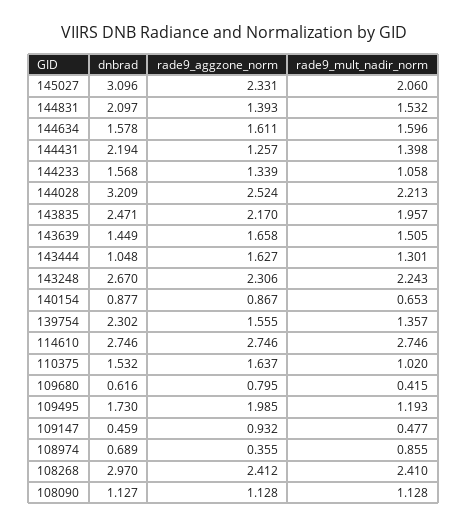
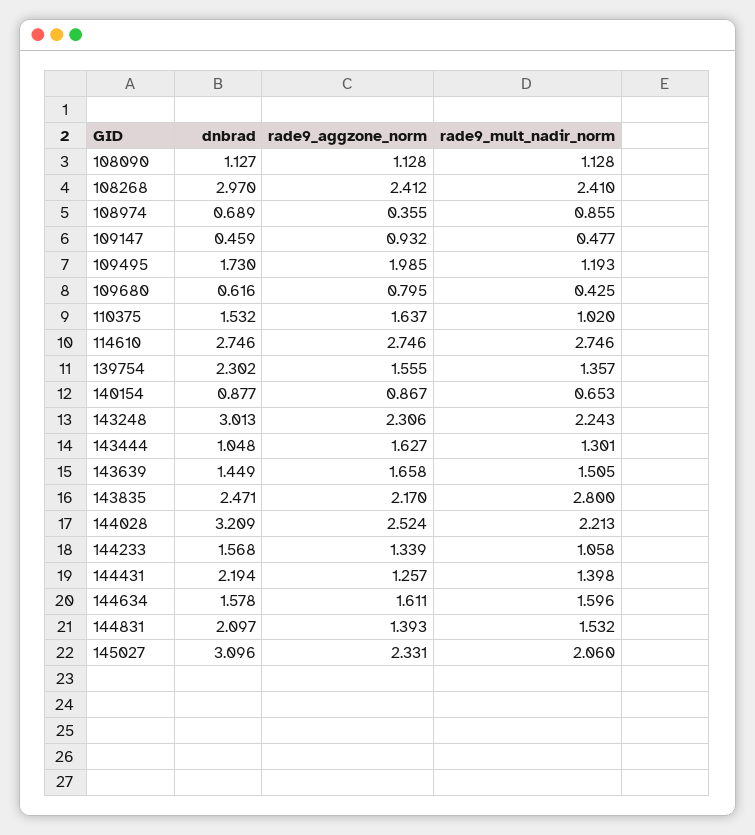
  {
    "dnbrad": {
      "145027": 3.096,
      "144831": 2.097,
      "144634": 1.578,
      "144431": 2.194,
      "144233": 1.568,
      "144028": 3.209,
      "143835": 2.471,
      "143639": 1.449,
      "143444": 1.048,
-     "143248": 2.67,
+     "143248": 3.013,
      "140154": 0.877,
      "139754": 2.302,
      "114610": 2.746,
      "110375": 1.532,
      "109680": 0.616,
      "109495": 1.73,
      "109147": 0.459,
      "108974": 0.689,
      "108268": 2.97,
      "108090": 1.127
    },
    "rade9_aggzone_norm": {
      "145027": 2.331,
      "144831": 1.393,
      "144634": 1.611,
      "144431": 1.257,
      "144233": 1.339,
      "144028": 2.524,
      "143835": 2.17,
      "143639": 1.658,
      "143444": 1.627,
      "143248": 2.306,
      "140154": 0.867,
      "139754": 1.555,
      "114610": 2.746,
      "110375": 1.637,
      "109680": 0.795,
      "109495": 1.985,
      "109147": 0.932,
      "108974": 0.355,
      "108268": 2.412,
      "108090": 1.128
    },
    "rade9_mult_nadir_norm": {
      "145027": 2.06,
      "144831": 1.532,
      "144634": 1.596,
      "144431": 1.398,
      "144233": 1.058,
      "144028": 2.213,
-     "143835": 1.957,
+     "143835": 2.8,
      "143639": 1.505,
      "143444": 1.301,
      "143248": 2.243,
      "140154": 0.653,
      "139754": 1.357,
      "114610": 2.746,
      "110375": 1.02,
-     "109680": 0.415,
+     "109680": 0.425,
      "109495": 1.193,
      "109147": 0.477,
      "108974": 0.855,
      "108268": 2.41,
      "108090": 1.128
    }
  }

